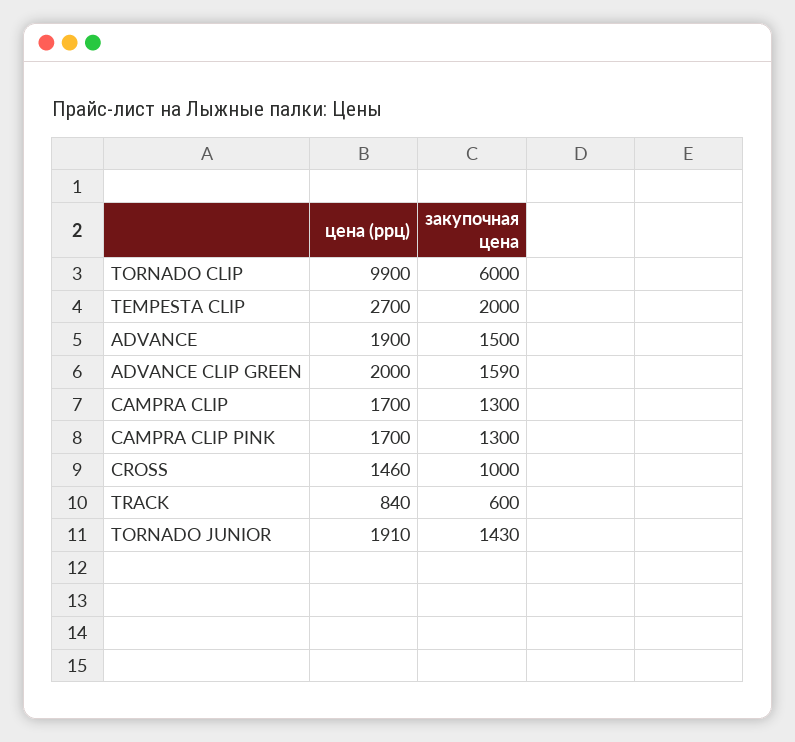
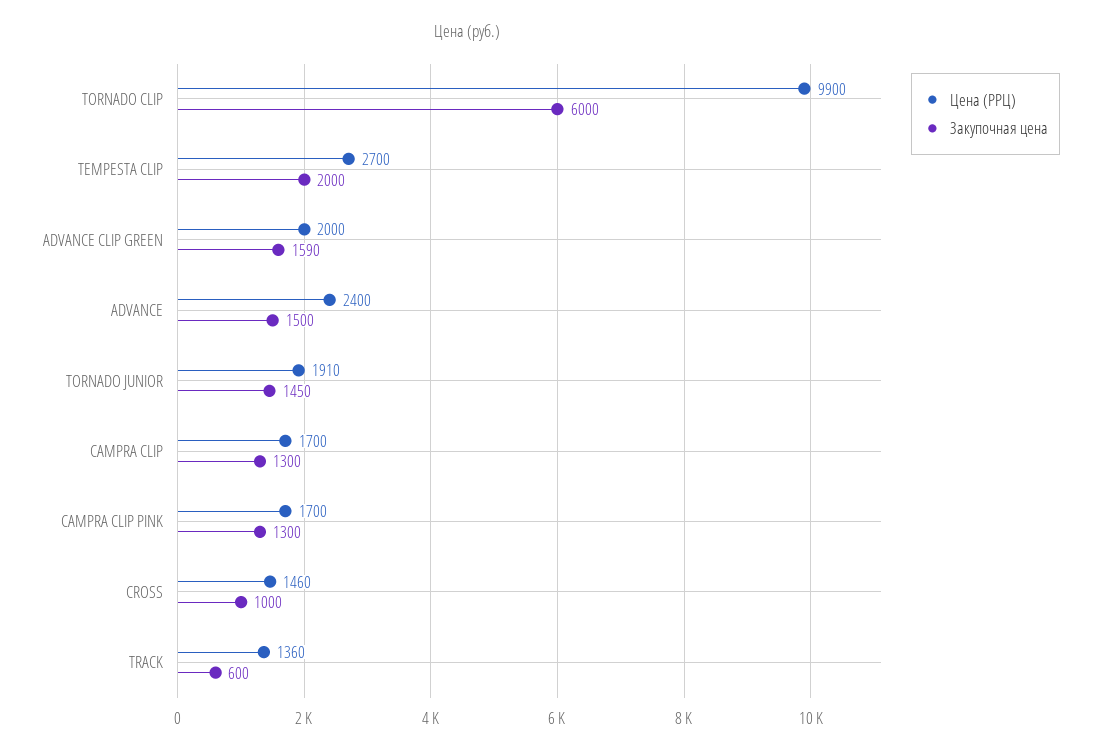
  {
    "цена (ррц)": {
      "TORNADO CLIP": 9900,
      "TEMPESTA CLIP": 2700,
-     "ADVANCE": 1900,
+     "ADVANCE": 2400,
      "ADVANCE CLIP GREEN": 2000,
      "CAMPRA CLIP": 1700,
      "CAMPRA CLIP PINK": 1700,
      "CROSS": 1460,
-     "TRACK": 840,
+     "TRACK": 1360,
      "TORNADO JUNIOR": 1910
    },
    "закупочная цена": {
      "TORNADO CLIP": 6000,
      "TEMPESTA CLIP": 2000,
      "ADVANCE": 1500,
      "ADVANCE CLIP GREEN": 1590,
      "CAMPRA CLIP": 1300,
      "CAMPRA CLIP PINK": 1300,
      "CROSS": 1000,
      "TRACK": 600,
-     "TORNADO JUNIOR": 1430
+     "TORNADO JUNIOR": 1450
    }
  }

